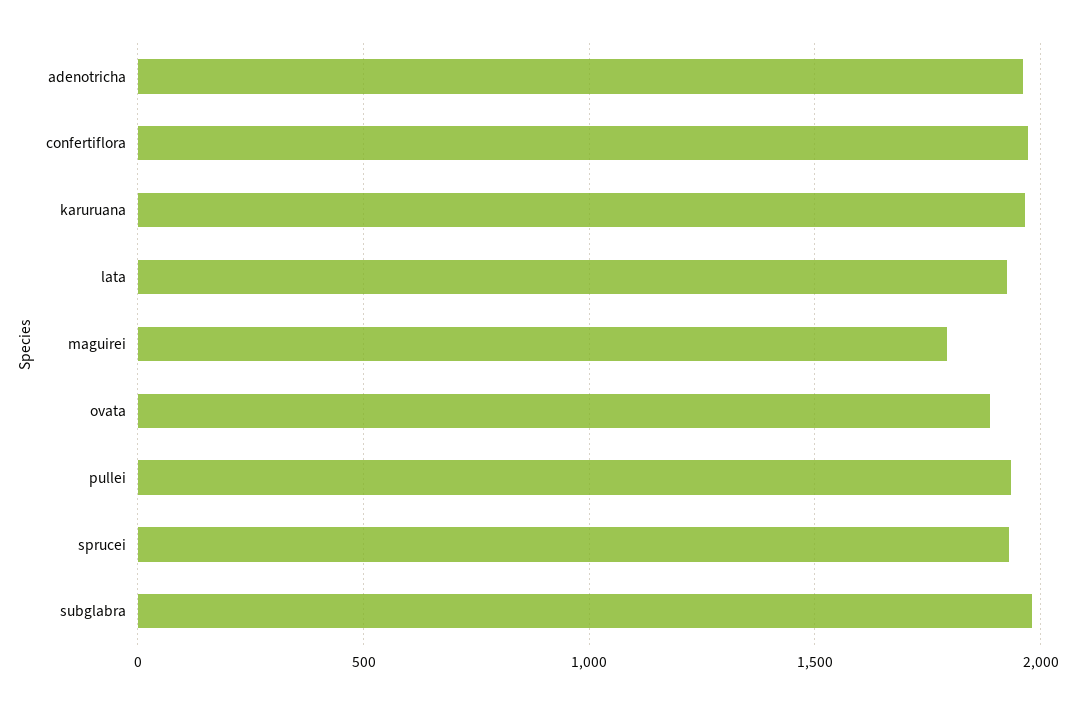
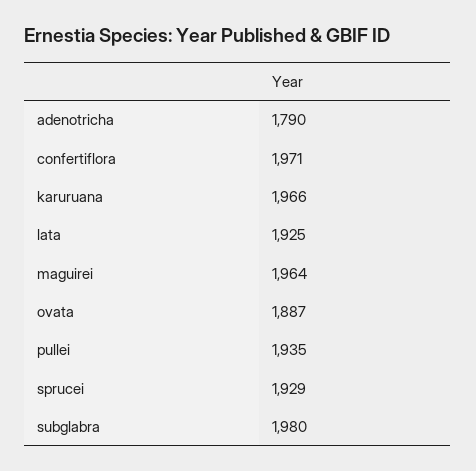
  {
-   "adenotricha": 1950,
+   "adenotricha": 1790,
    "confertiflora": 1971,
    "karuruana": 1966,
    "lata": 1925,
-   "maguirei": 1800,
+   "maguirei": 1964,
    "ovata": 1887,
    "pullei": 1935,
    "sprucei": 1929,
    "subglabra": 1980
  }

